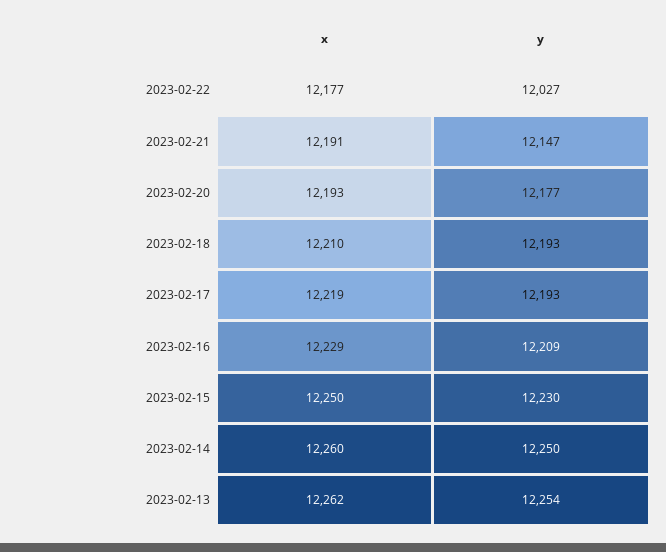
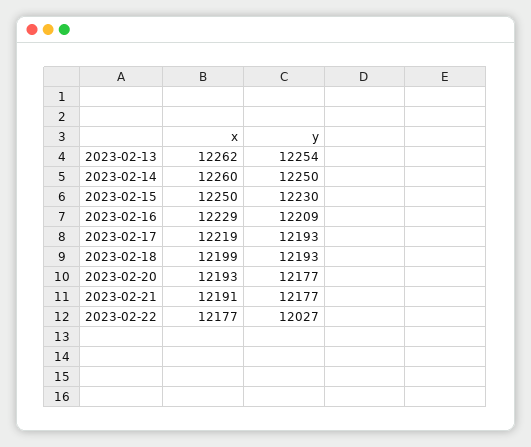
  {
    "x": {
      "2023-02-22": 12177,
      "2023-02-21": 12191,
      "2023-02-20": 12193,
-     "2023-02-18": 12210,
+     "2023-02-18": 12199,
      "2023-02-17": 12219,
      "2023-02-16": 12229,
      "2023-02-15": 12250,
      "2023-02-14": 12260,
      "2023-02-13": 12262
    },
    "y": {
      "2023-02-22": 12027,
-     "2023-02-21": 12147,
+     "2023-02-21": 12177,
      "2023-02-20": 12177,
      "2023-02-18": 12193,
      "2023-02-17": 12193,
      "2023-02-16": 12209,
      "2023-02-15": 12230,
      "2023-02-14": 12250,
      "2023-02-13": 12254
    }
  }

